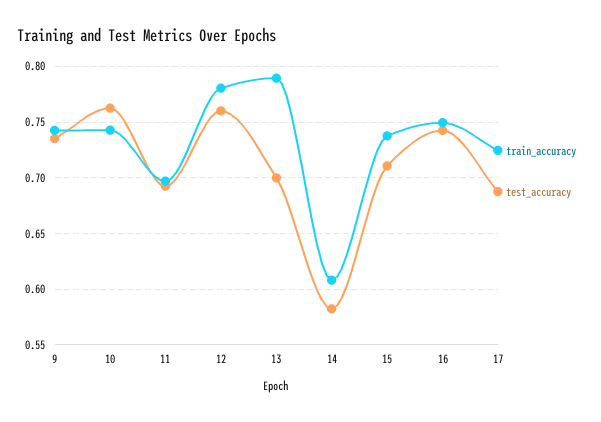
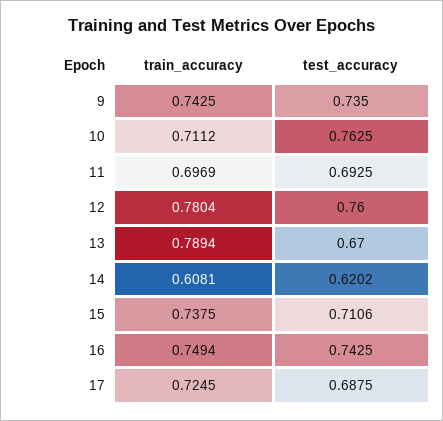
  {
    "train_accuracy": {
      "9": 0.7425,
-     "10": 0.74,
+     "10": 0.7112,
      "11": 0.6969,
      "12": 0.7804,
      "13": 0.7894,
      "14": 0.6081,
      "15": 0.7375,
      "16": 0.7494,
      "17": 0.7245
    },
    "test_accuracy": {
      "9": 0.735,
      "10": 0.7625,
      "11": 0.6925,
      "12": 0.76,
-     "13": 0.7,
+     "13": 0.67,
-     "14": 0.58,
+     "14": 0.6202,
      "15": 0.7106,
      "16": 0.7425,
      "17": 0.6875
    }
  }

